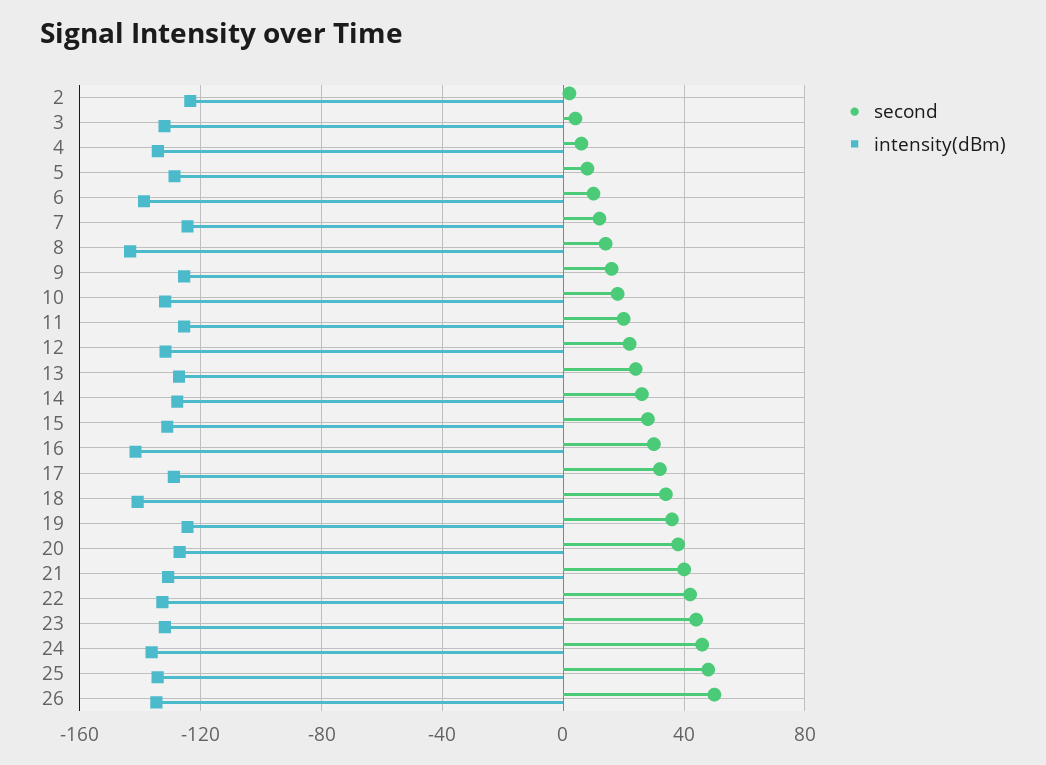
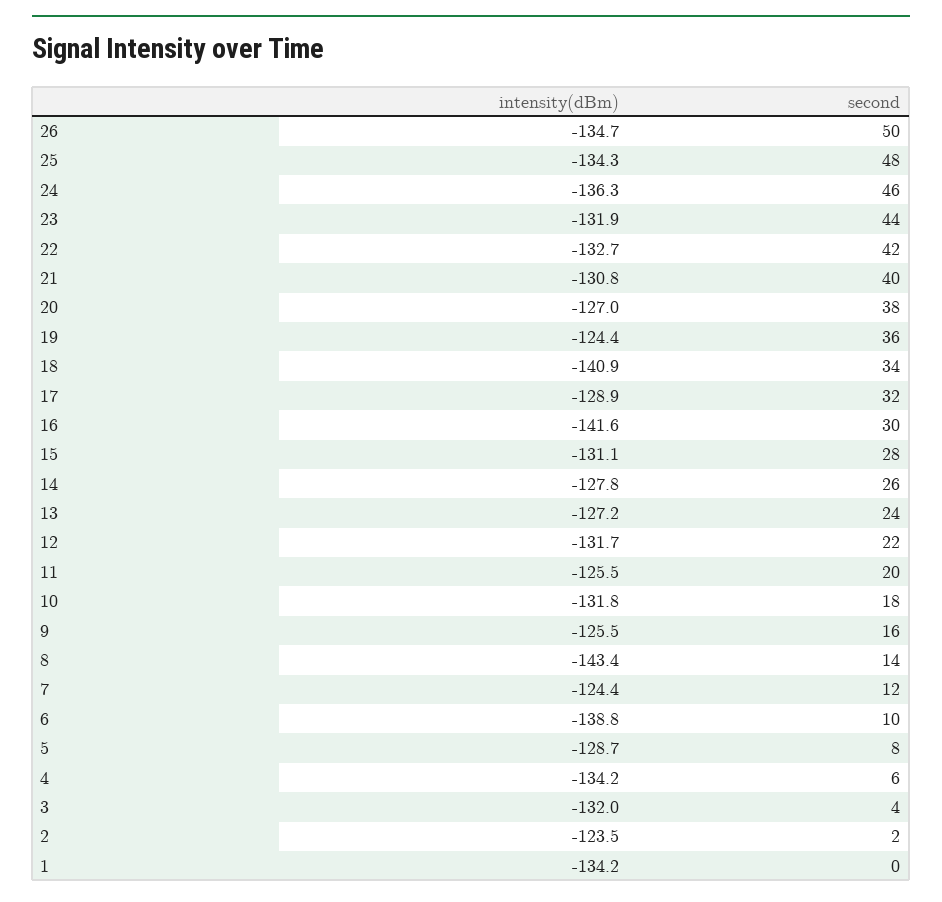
  {
    "second": {
      "2": 2,
      "3": 4,
      "4": 6,
      "5": 8,
      "6": 10,
      "7": 12,
      "8": 14,
      "9": 16,
      "10": 18,
      "11": 20,
      "12": 22,
      "13": 24,
      "14": 26,
      "15": 28,
      "16": 30,
      "17": 32,
      "18": 34,
      "19": 36,
      "20": 38,
      "21": 40,
      "22": 42,
      "23": 44,
      "24": 46,
      "25": 48,
-     "26": 50
+     "26": 50,
+     "1": 0
    },
    "intensity(dBm)": {
      "2": -123.5,
      "3": -132,
      "4": -134.2,
      "5": -128.7,
      "6": -138.8,
      "7": -124.4,
      "8": -143.4,
      "9": -125.5,
      "10": -131.8,
      "11": -125.5,
      "12": -131.7,
      "13": -127.2,
      "14": -127.8,
      "15": -131.1,
      "16": -141.6,
      "17": -128.9,
      "18": -140.9,
      "19": -124.4,
      "20": -127,
      "21": -130.8,
      "22": -132.7,
      "23": -131.9,
      "24": -136.3,
      "25": -134.3,
-     "26": -134.7
+     "26": -134.7,
+     "1": -134.2
    }
  }

